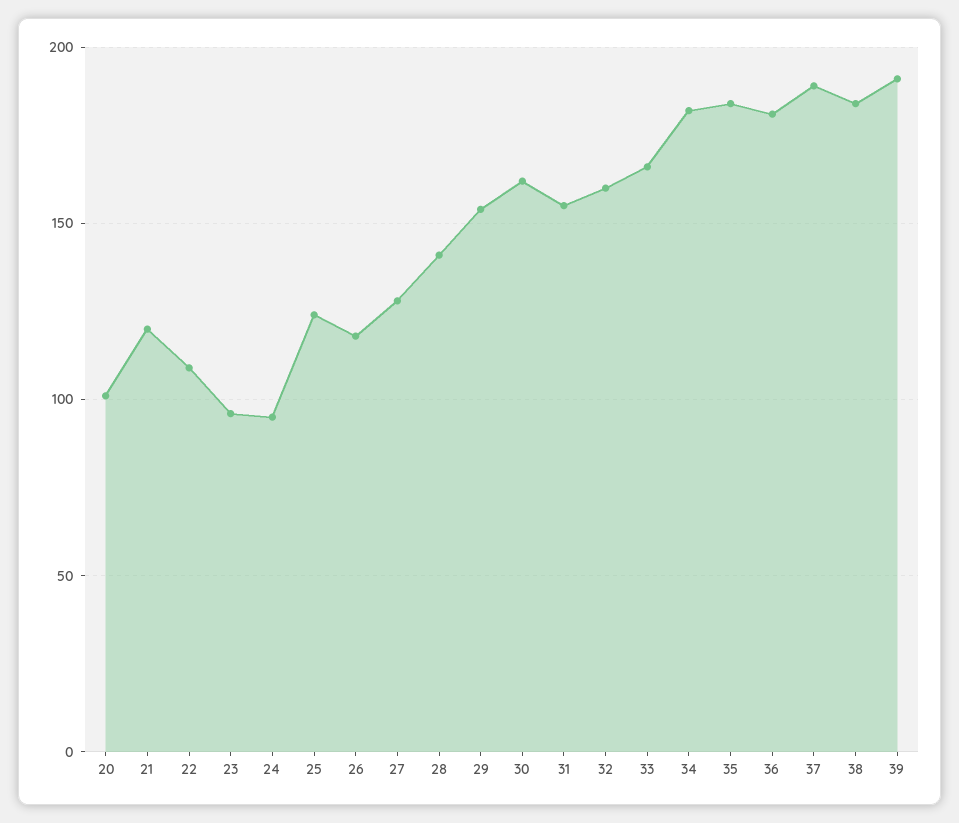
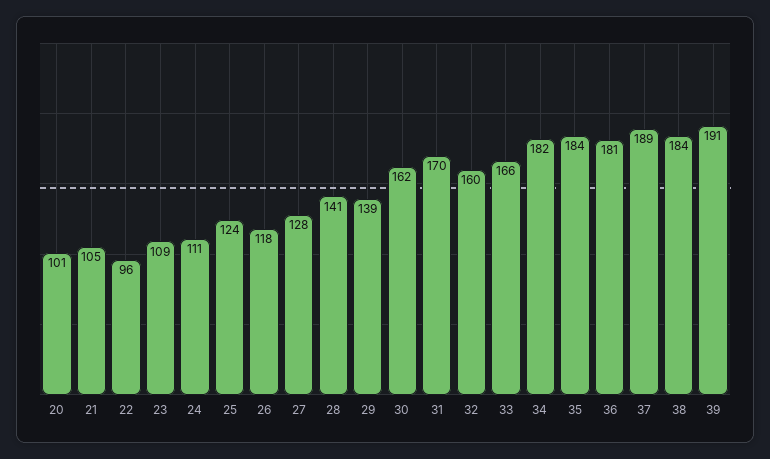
  {
    "20": 101,
-   "21": 120,
+   "21": 105,
-   "22": 110,
+   "22": 96,
-   "23": 95,
+   "23": 109,
-   "24": 95,
+   "24": 111,
    "25": 124,
    "26": 118,
    "27": 128,
    "28": 141,
-   "29": 155,
+   "29": 139,
    "30": 162,
-   "31": 155,
+   "31": 170,
    "32": 160,
    "33": 166,
    "34": 182,
    "35": 184,
    "36": 181,
    "37": 189,
    "38": 184,
    "39": 191
  }

